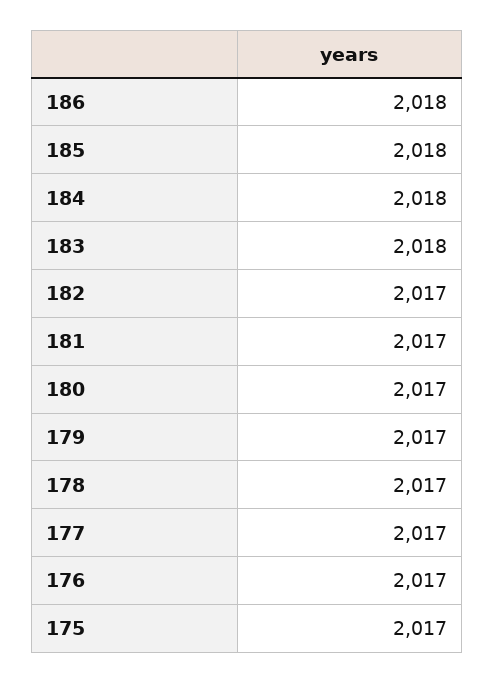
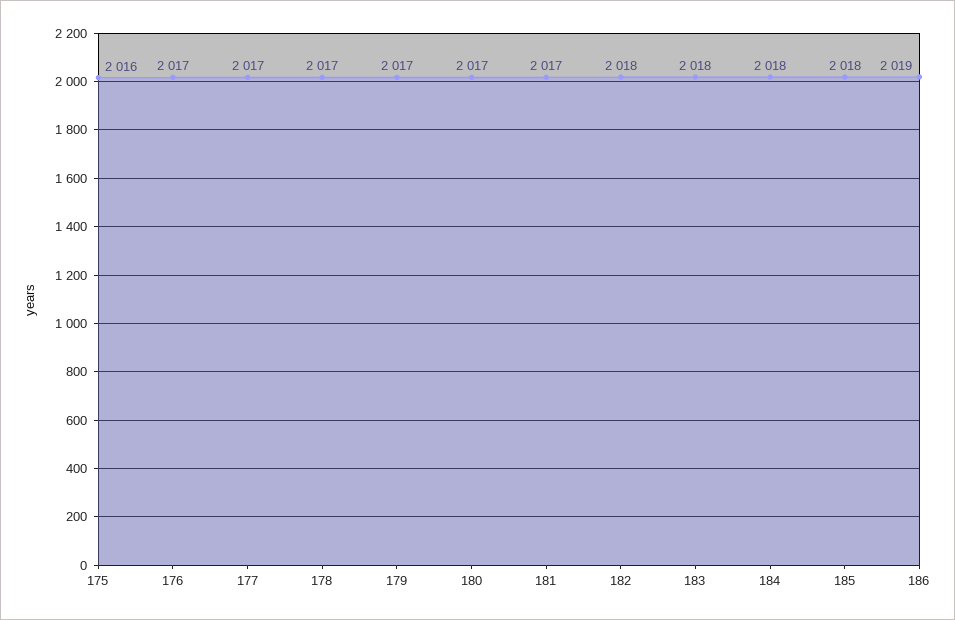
  {
-   "186": 2018,
+   "186": 2019,
    "185": 2018,
    "184": 2018,
    "183": 2018,
-   "182": 2017,
+   "182": 2018,
    "181": 2017,
    "180": 2017,
    "179": 2017,
    "178": 2017,
    "177": 2017,
    "176": 2017,
-   "175": 2017
+   "175": 2016
  }

